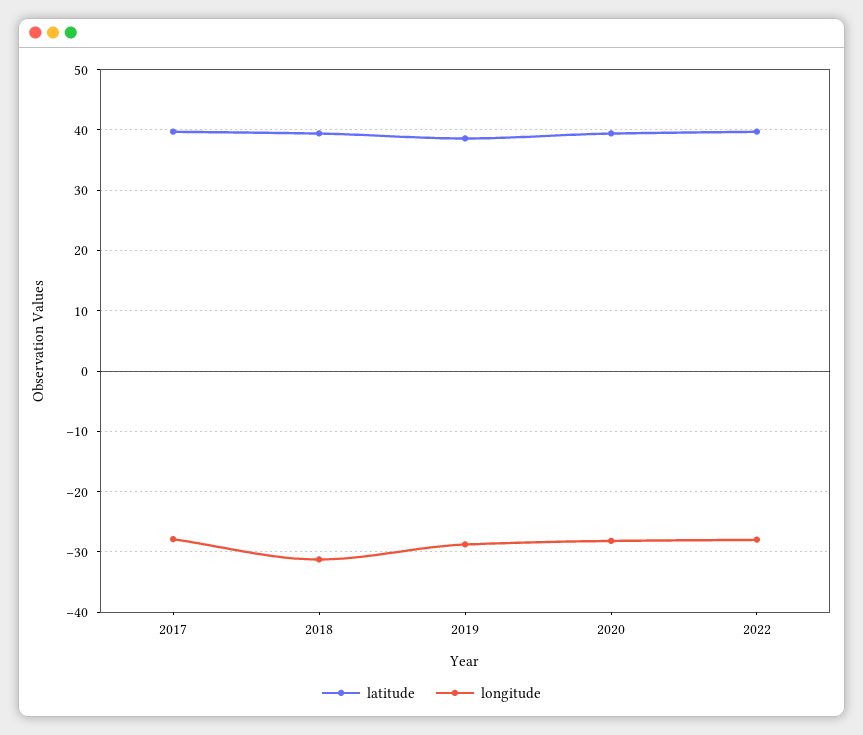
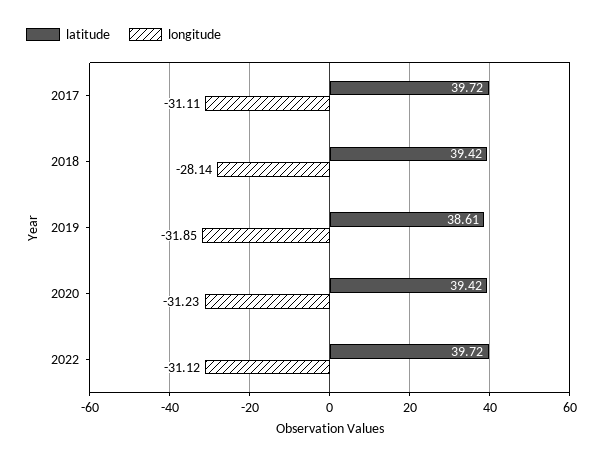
  {
    "latitude": {
      "2017": 39.72,
      "2018": 39.42,
      "2019": 38.61,
      "2020": 39.42,
      "2022": 39.72
    },
    "longitude": {
-     "2017": -28,
+     "2017": -31.11,
-     "2018": -31,
+     "2018": -28.14,
-     "2019": -29,
+     "2019": -31.85,
-     "2020": -28,
+     "2020": -31.23,
-     "2022": -28
+     "2022": -31.12
    }
  }

